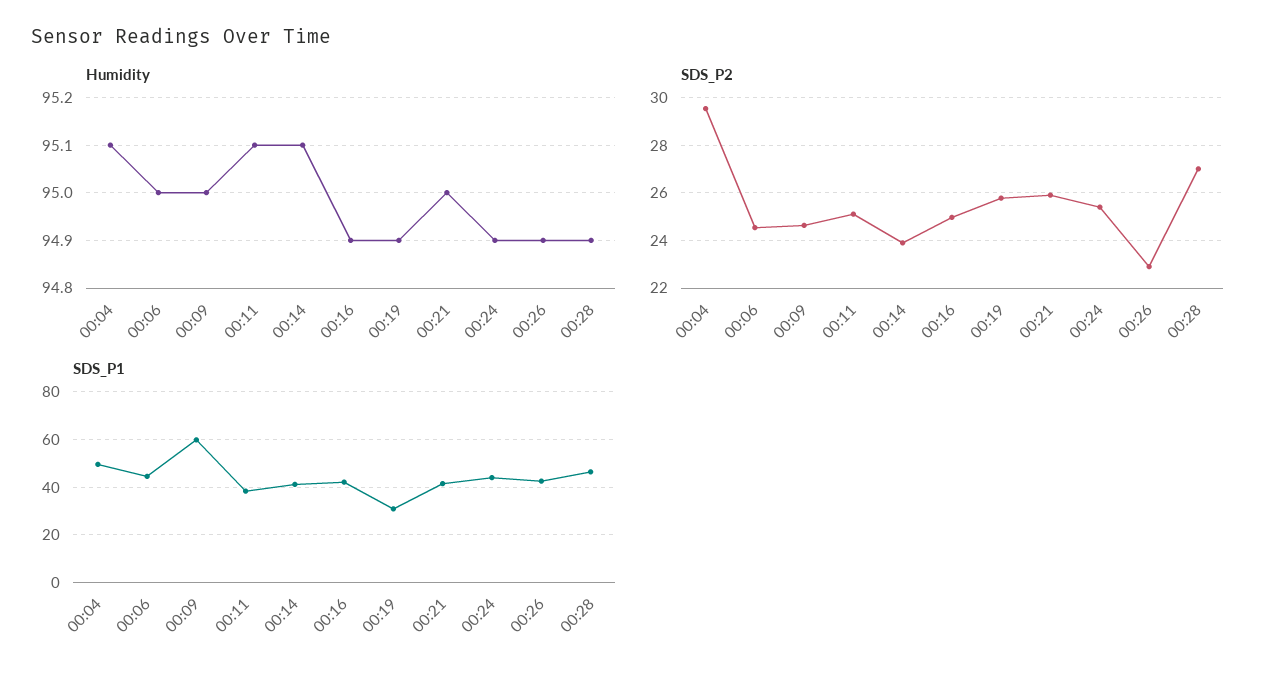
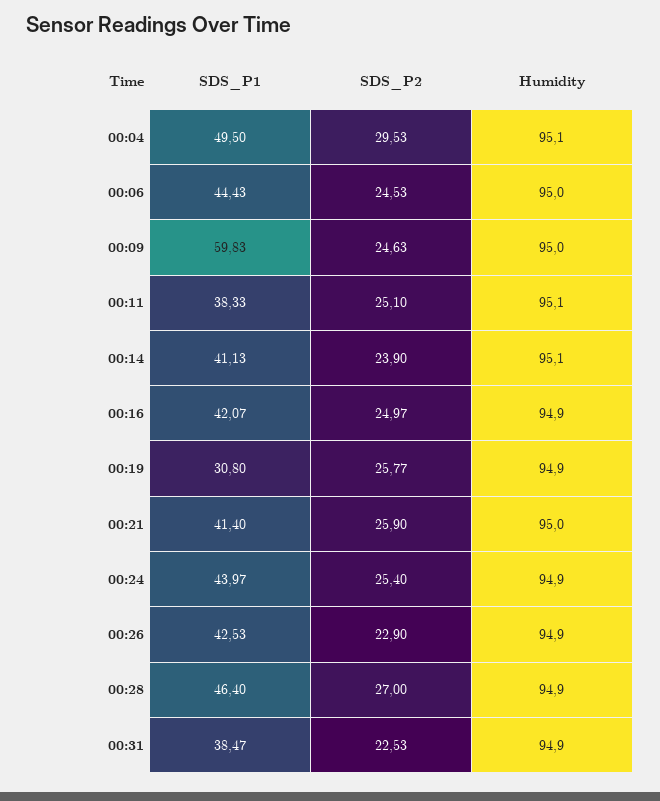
  {
    "Humidity": {
      "00:04": 95.1,
      "00:06": 95,
      "00:09": 95,
      "00:11": 95.1,
      "00:14": 95.1,
      "00:16": 94.9,
      "00:19": 94.9,
      "00:21": 95,
      "00:24": 94.9,
      "00:26": 94.9,
-     "00:28": 94.9
+     "00:28": 94.9,
+     "00:31": 94.9
    },
    "SDS_P2": {
      "00:04": 29.53,
      "00:06": 24.53,
      "00:09": 24.63,
      "00:11": 25.1,
      "00:14": 23.9,
      "00:16": 24.97,
      "00:19": 25.77,
      "00:21": 25.9,
      "00:24": 25.4,
      "00:26": 22.9,
-     "00:28": 27
+     "00:28": 27,
+     "00:31": 22.53
    },
    "SDS_P1": {
      "00:04": 49.5,
      "00:06": 44.43,
      "00:09": 59.83,
      "00:11": 38.33,
      "00:14": 41.13,
      "00:16": 42.07,
      "00:19": 30.8,
      "00:21": 41.4,
      "00:24": 43.97,
      "00:26": 42.53,
-     "00:28": 46.4
+     "00:28": 46.4,
+     "00:31": 38.47
    }
  }

